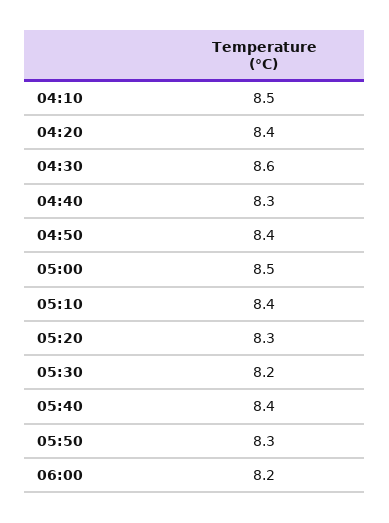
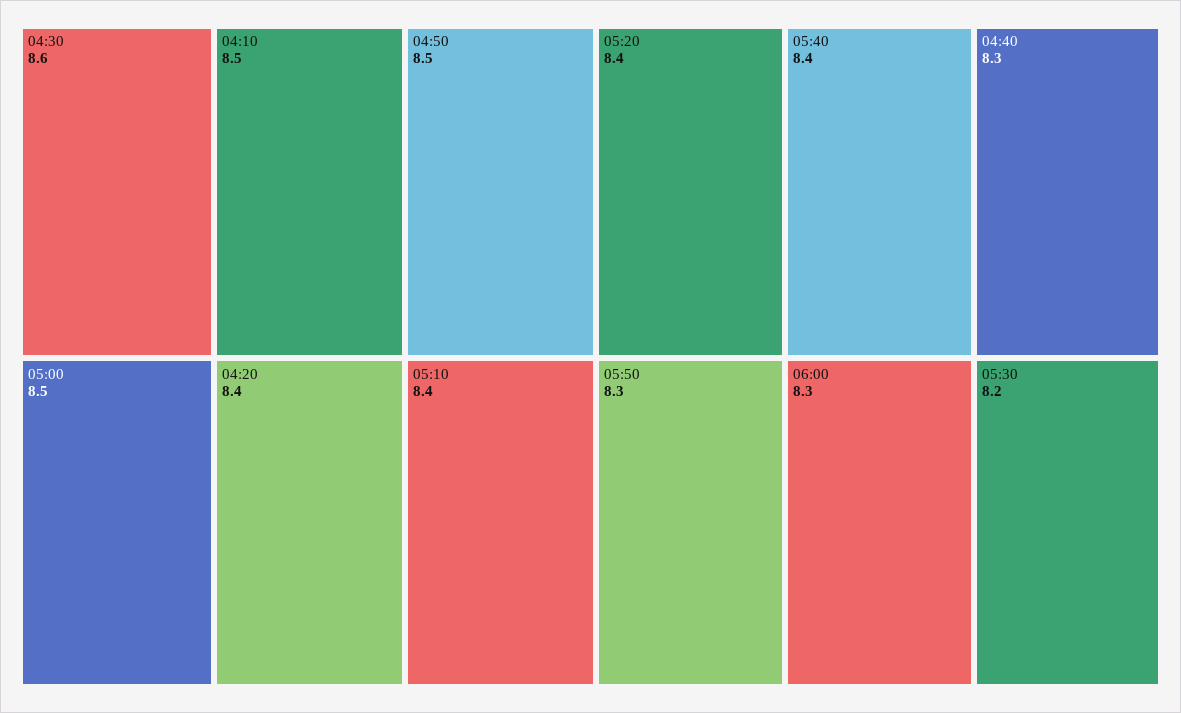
  {
    "04:10": 8.5,
    "04:20": 8.4,
    "04:30": 8.6,
    "04:40": 8.3,
-   "04:50": 8.4,
+   "04:50": 8.5,
    "05:00": 8.5,
    "05:10": 8.4,
-   "05:20": 8.3,
+   "05:20": 8.4,
    "05:30": 8.2,
    "05:40": 8.4,
    "05:50": 8.3,
-   "06:00": 8.2
+   "06:00": 8.3
  }

